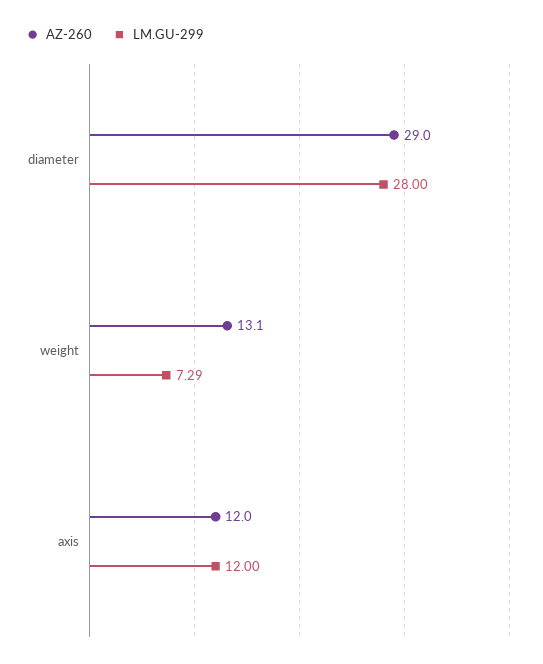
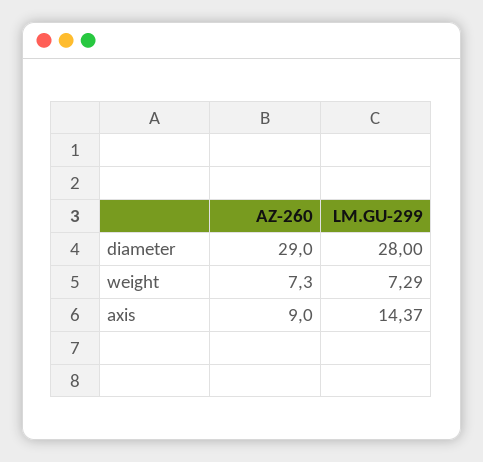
  {
    "AZ-260": {
      "diameter": 29,
-     "weight": 13.1,
+     "weight": 7.3,
-     "axis": 12
+     "axis": 9
    },
    "LM.GU-299": {
      "diameter": 28,
      "weight": 7.29,
-     "axis": 12
+     "axis": 14.37
    }
  }

